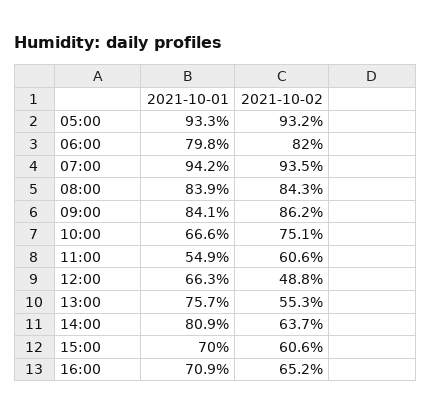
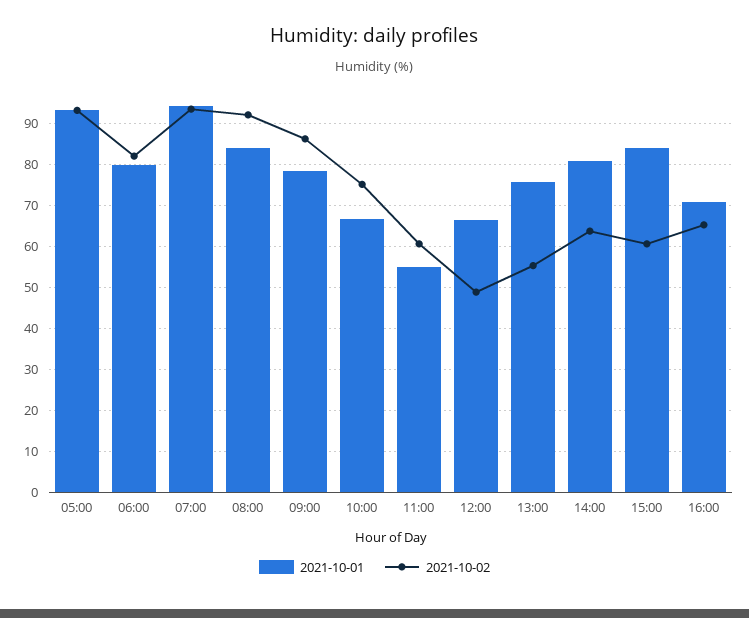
  {
    "2021-10-01": {
      "05:00": 93.3,
      "06:00": 79.8,
      "07:00": 94.2,
      "08:00": 83.9,
-     "09:00": 84.1,
+     "09:00": 78,
      "10:00": 66.6,
      "11:00": 54.9,
      "12:00": 66.3,
      "13:00": 75.7,
      "14:00": 80.9,
-     "15:00": 70,
+     "15:00": 84,
      "16:00": 70.9
    },
    "2021-10-02": {
      "05:00": 93.2,
      "06:00": 82,
      "07:00": 93.5,
-     "08:00": 84.3,
+     "08:00": 92,
      "09:00": 86.2,
      "10:00": 75.1,
      "11:00": 60.6,
      "12:00": 48.8,
      "13:00": 55.3,
      "14:00": 63.7,
      "15:00": 60.6,
      "16:00": 65.2
    }
  }

